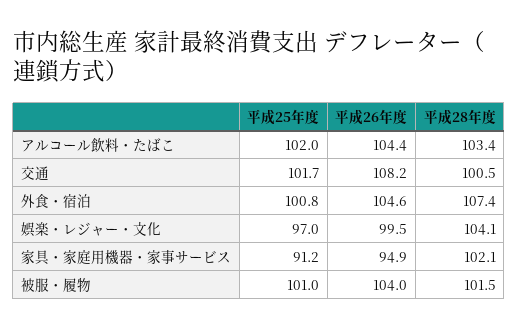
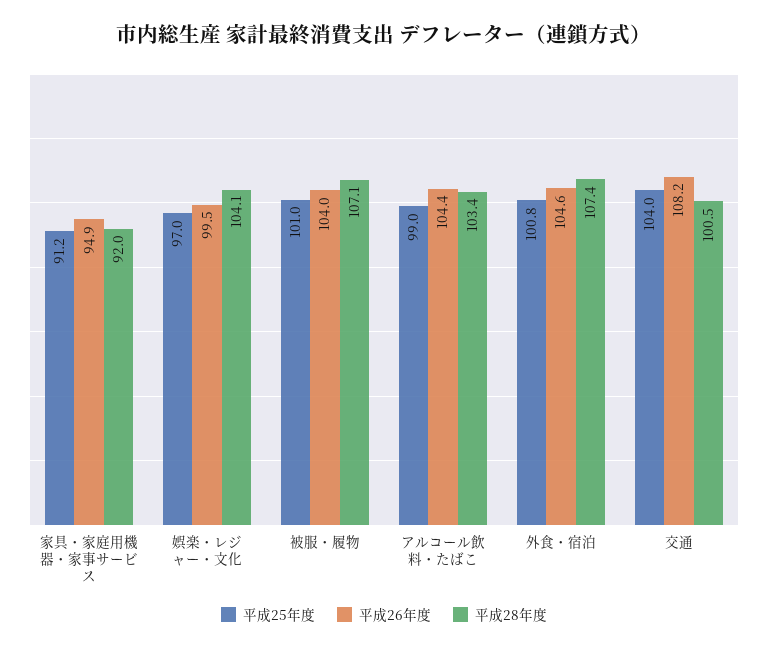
  {
    "平成25年度": {
-     "アルコール飲料・たばこ": 102,
+     "アルコール飲料・たばこ": 99,
-     "交通": 101.7,
+     "交通": 104,
      "外食・宿泊": 100.8,
      "娯楽・レジャー・文化": 97,
      "家具・家庭用機器・家事サービス": 91.2,
      "被服・履物": 101
    },
    "平成26年度": {
      "アルコール飲料・たばこ": 104.4,
      "交通": 108.2,
      "外食・宿泊": 104.6,
      "娯楽・レジャー・文化": 99.5,
      "家具・家庭用機器・家事サービス": 94.9,
      "被服・履物": 104
    },
    "平成28年度": {
      "アルコール飲料・たばこ": 103.4,
      "交通": 100.5,
      "外食・宿泊": 107.4,
      "娯楽・レジャー・文化": 104.1,
-     "家具・家庭用機器・家事サービス": 102.1,
+     "家具・家庭用機器・家事サービス": 92,
-     "被服・履物": 101.5
+     "被服・履物": 107.1
    }
  }

